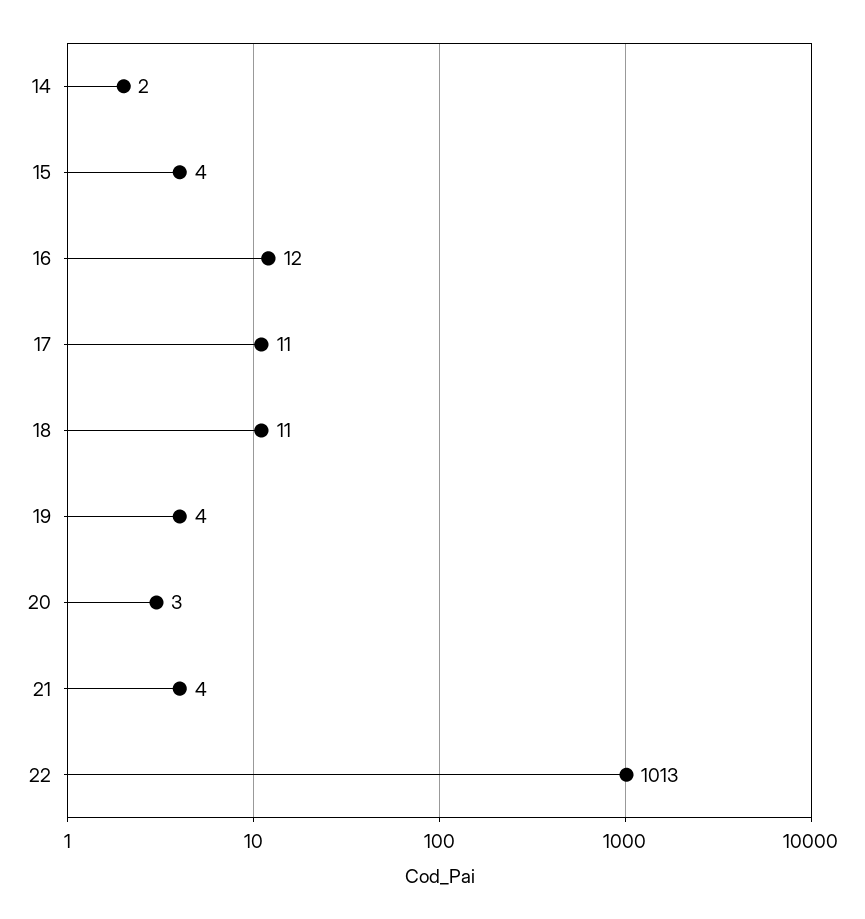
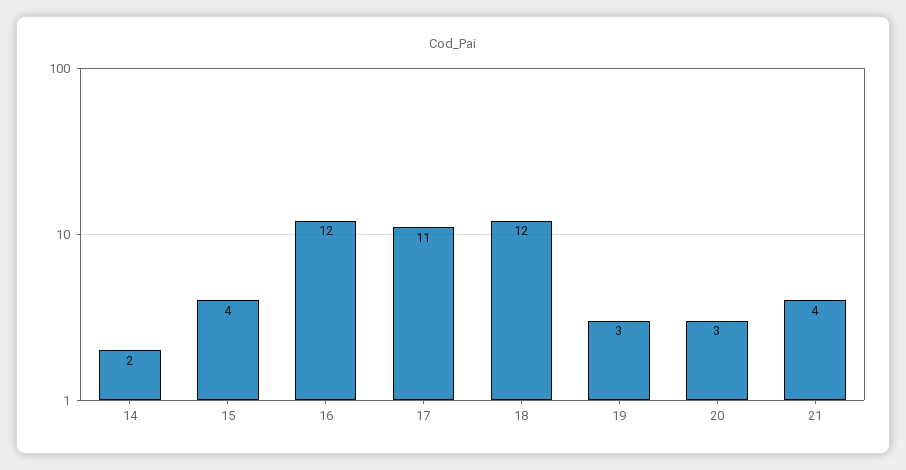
  {
    "14": 2,
    "15": 4,
    "16": 12,
    "17": 11,
-   "18": 11,
+   "18": 12,
-   "19": 4,
+   "19": 3,
    "20": 3,
-   "21": 4,
+   "21": 4
-   "22": 1013
  }

